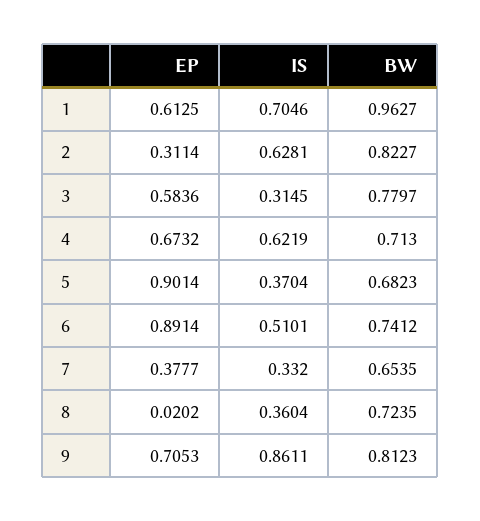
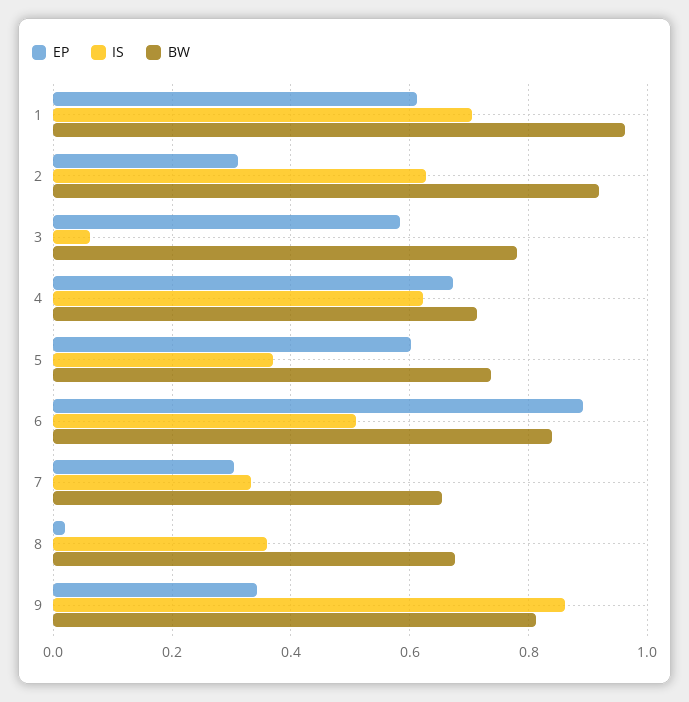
  {
    "EP": {
      "1": 0.6125,
      "2": 0.3114,
      "3": 0.5836,
      "4": 0.6732,
-     "5": 0.9014,
+     "5": 0.6,
      "6": 0.8914,
-     "7": 0.3777,
+     "7": 0.3,
      "8": 0.0202,
-     "9": 0.7053
+     "9": 0.34
    },
    "IS": {
      "1": 0.7046,
      "2": 0.6281,
-     "3": 0.3145,
+     "3": 0.06,
      "4": 0.6219,
      "5": 0.3704,
      "6": 0.5101,
      "7": 0.332,
      "8": 0.3604,
      "9": 0.8611
    },
    "BW": {
      "1": 0.9627,
-     "2": 0.8227,
+     "2": 0.92,
      "3": 0.7797,
      "4": 0.713,
-     "5": 0.6823,
+     "5": 0.74,
-     "6": 0.7412,
+     "6": 0.84,
      "7": 0.6535,
-     "8": 0.7235,
+     "8": 0.68,
      "9": 0.8123
    }
  }

